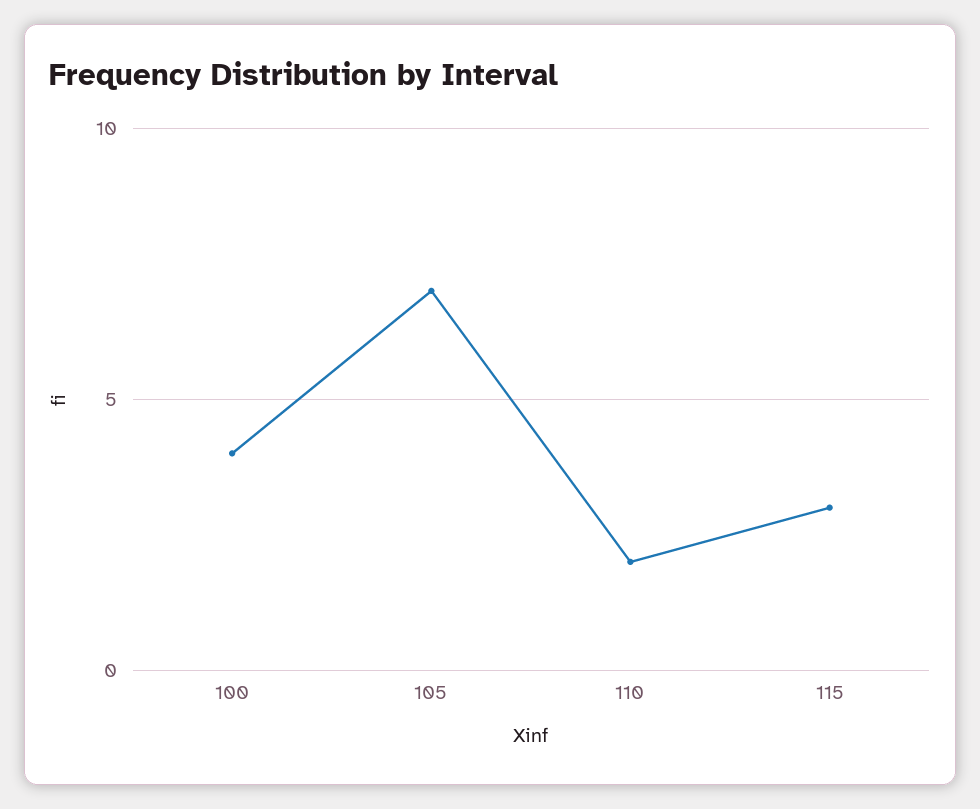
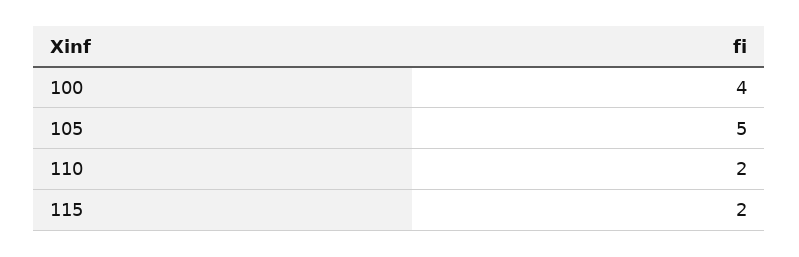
  {
    "100": 4,
-   "105": 7,
+   "105": 5,
    "110": 2,
-   "115": 3
+   "115": 2
  }

